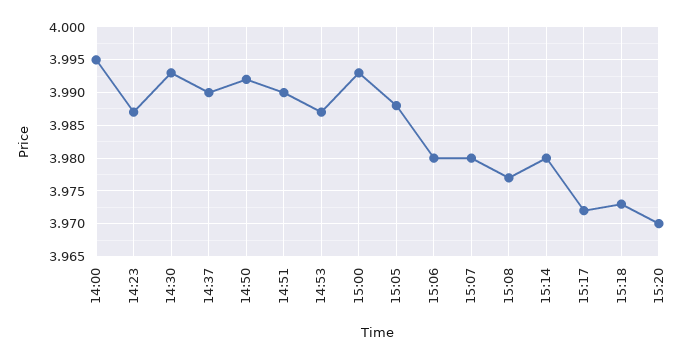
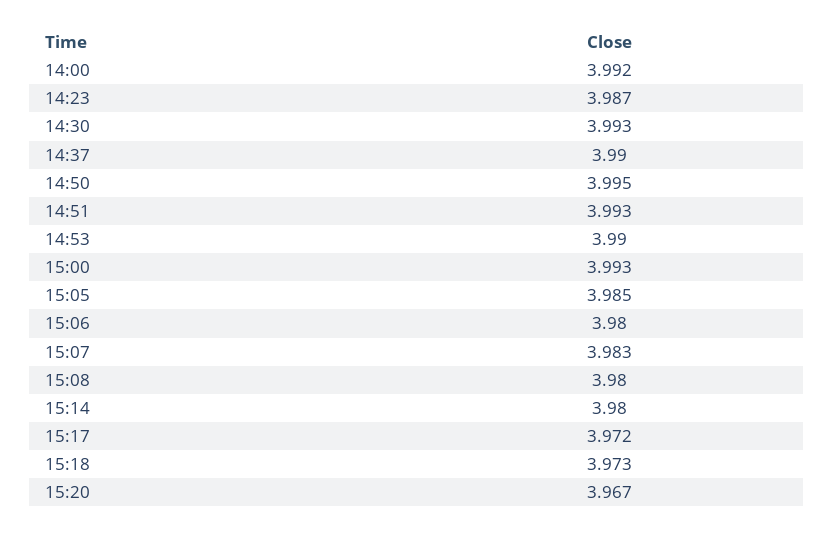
  {
-   "14:00": 3.995,
+   "14:00": 3.992,
    "14:23": 3.987,
    "14:30": 3.993,
    "14:37": 3.99,
-   "14:50": 3.992,
+   "14:50": 3.995,
-   "14:51": 3.99,
+   "14:51": 3.993,
-   "14:53": 3.987,
+   "14:53": 3.99,
    "15:00": 3.993,
-   "15:05": 3.988,
+   "15:05": 3.985,
    "15:06": 3.98,
-   "15:07": 3.98,
+   "15:07": 3.983,
-   "15:08": 3.977,
+   "15:08": 3.98,
    "15:14": 3.98,
    "15:17": 3.972,
    "15:18": 3.973,
-   "15:20": 3.97
+   "15:20": 3.967
  }

